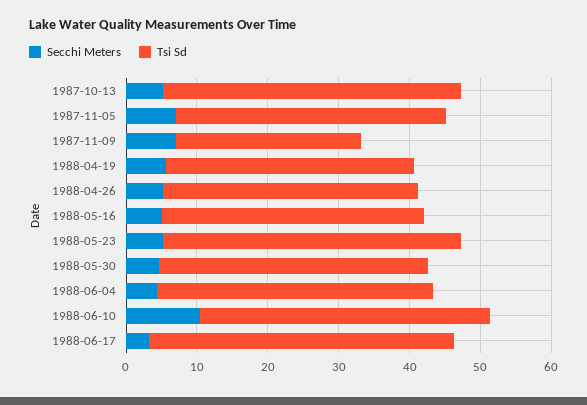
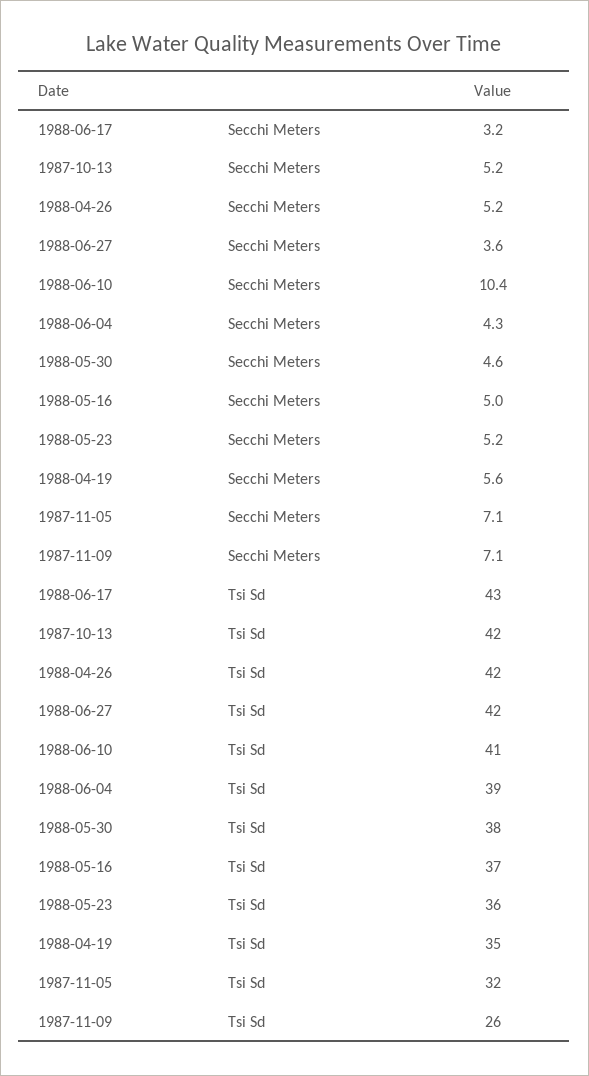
  {
    "Secchi Meters": {
      "1987-10-13": 5.2,
      "1987-11-05": 7.1,
      "1987-11-09": 7.1,
      "1988-04-19": 5.6,
      "1988-04-26": 5.2,
      "1988-05-16": 5,
      "1988-05-23": 5.2,
      "1988-05-30": 4.6,
      "1988-06-04": 4.3,
      "1988-06-10": 10.4,
-     "1988-06-17": 3.2
+     "1988-06-17": 3.2,
+     "1988-06-27": 3.6
    },
    "Tsi Sd": {
      "1987-10-13": 42,
-     "1987-11-05": 38,
+     "1987-11-05": 32,
      "1987-11-09": 26,
      "1988-04-19": 35,
-     "1988-04-26": 36,
+     "1988-04-26": 42,
      "1988-05-16": 37,
-     "1988-05-23": 42,
+     "1988-05-23": 36,
      "1988-05-30": 38,
      "1988-06-04": 39,
      "1988-06-10": 41,
-     "1988-06-17": 43
+     "1988-06-17": 43,
+     "1988-06-27": 42
    }
  }

